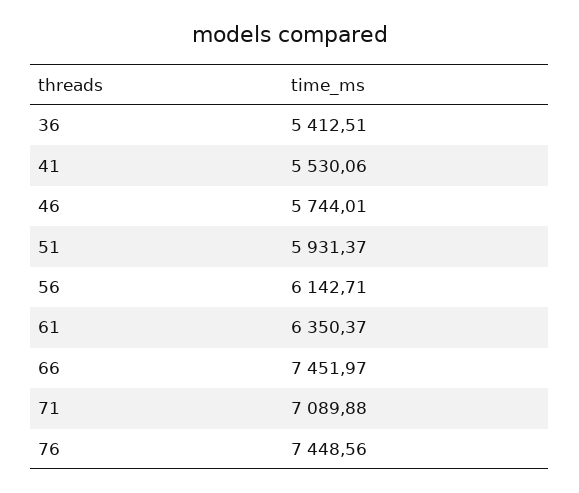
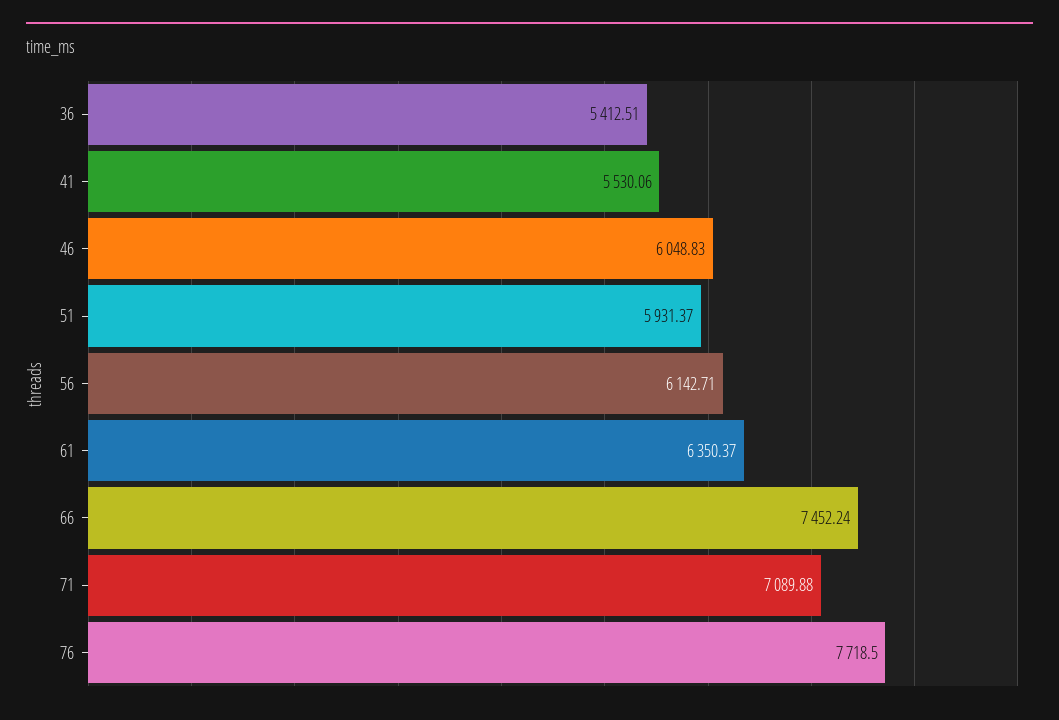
  {
    "36": 5412.51,
    "41": 5530.06,
-   "46": 5744.01,
+   "46": 6048.83,
    "51": 5931.37,
    "56": 6142.71,
    "61": 6350.37,
-   "66": 7451.97,
+   "66": 7452.24,
    "71": 7089.88,
-   "76": 7448.56
+   "76": 7718.5
  }

